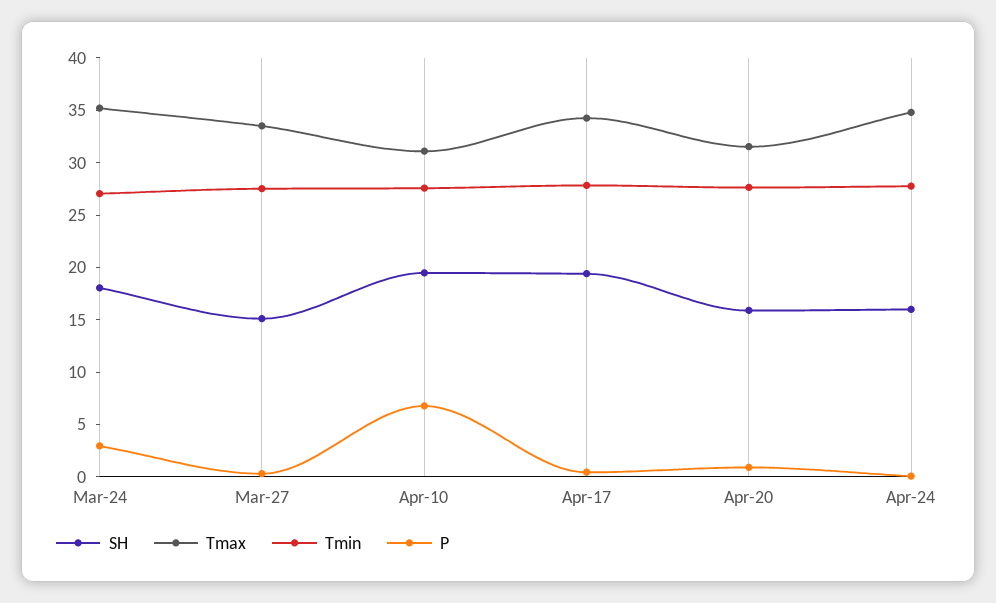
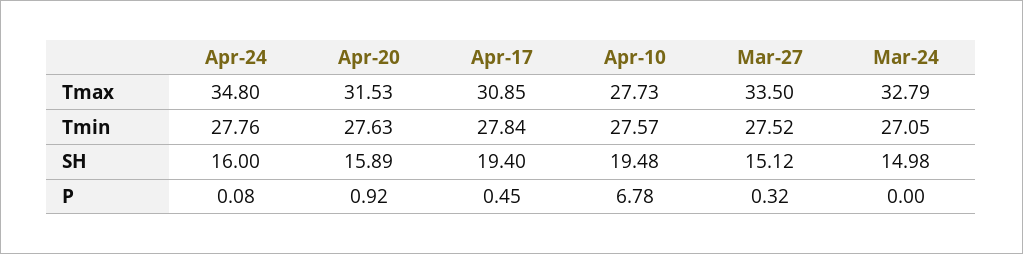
  {
    "SH": {
-     "Mar-24": 18,
+     "Mar-24": 14.98,
      "Mar-27": 15.12,
      "Apr-10": 19.48,
      "Apr-17": 19.4,
      "Apr-20": 15.89,
      "Apr-24": 16
    },
    "Tmax": {
-     "Mar-24": 35,
+     "Mar-24": 32.79,
      "Mar-27": 33.5,
-     "Apr-10": 31,
+     "Apr-10": 27.73,
-     "Apr-17": 34,
+     "Apr-17": 30.85,
      "Apr-20": 31.53,
      "Apr-24": 34.8
    },
    "Tmin": {
      "Mar-24": 27.05,
      "Mar-27": 27.52,
      "Apr-10": 27.57,
      "Apr-17": 27.84,
      "Apr-20": 27.63,
      "Apr-24": 27.76
    },
    "P": {
-     "Mar-24": 3,
+     "Mar-24": 0,
      "Mar-27": 0.32,
      "Apr-10": 6.78,
      "Apr-17": 0.45,
      "Apr-20": 0.92,
      "Apr-24": 0.08
    }
  }

